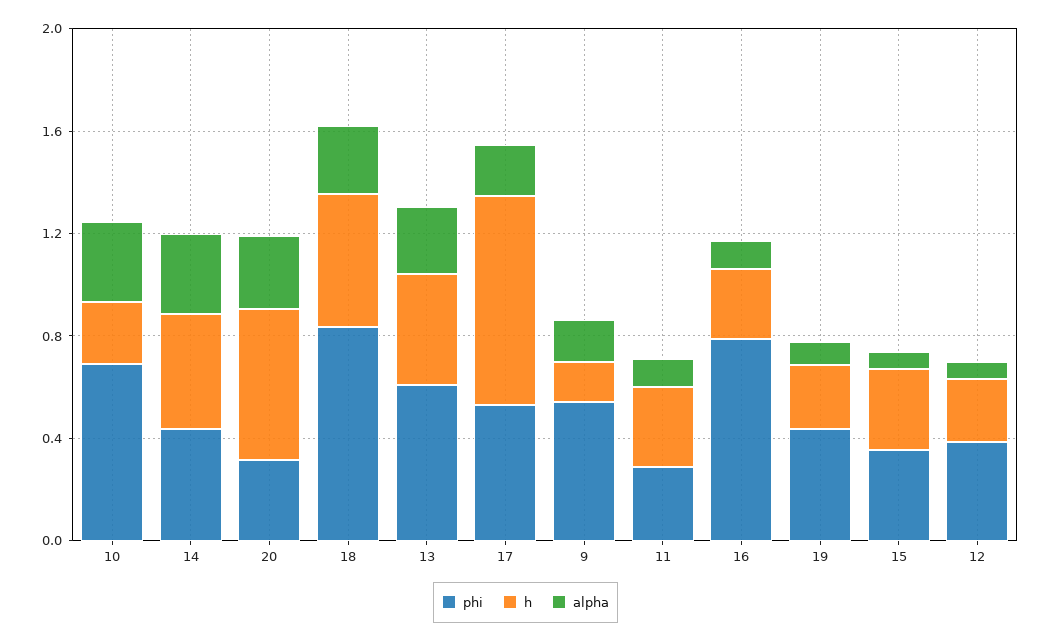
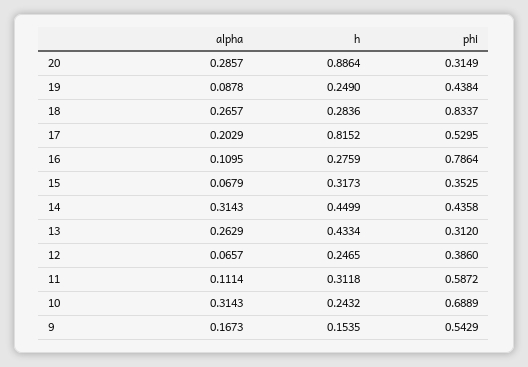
  {
    "phi": {
      "10": 0.6889,
      "14": 0.4358,
      "20": 0.3149,
      "18": 0.8337,
-     "13": 0.6,
+     "13": 0.312,
      "17": 0.5295,
      "9": 0.5429,
-     "11": 0.3,
+     "11": 0.5872,
      "16": 0.7864,
      "19": 0.4384,
      "15": 0.3525,
      "12": 0.386
    },
    "h": {
      "10": 0.2432,
      "14": 0.4499,
-     "20": 0.6,
+     "20": 0.8864,
-     "18": 0.5,
+     "18": 0.2836,
      "13": 0.4334,
      "17": 0.8152,
      "9": 0.1535,
      "11": 0.3118,
      "16": 0.2759,
      "19": 0.249,
      "15": 0.3173,
      "12": 0.2465
    },
    "alpha": {
      "10": 0.3143,
      "14": 0.3143,
      "20": 0.2857,
      "18": 0.2657,
      "13": 0.2629,
      "17": 0.2029,
      "9": 0.1673,
      "11": 0.1114,
      "16": 0.1095,
      "19": 0.0878,
      "15": 0.0679,
      "12": 0.0657
    }
  }

